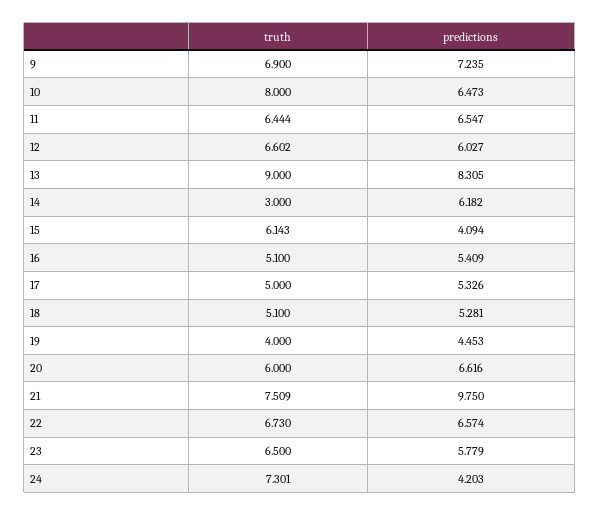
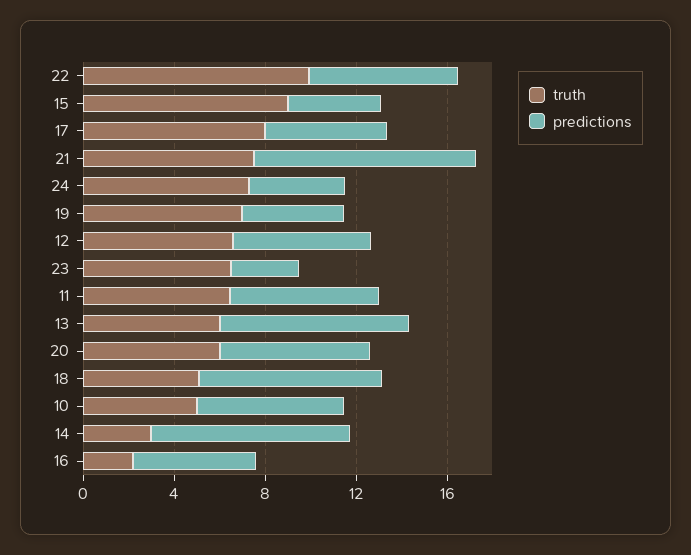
  {
    "truth": {
-     "9": 6.9,
-     "10": 8,
+     "10": 5,
      "11": 6.444,
      "12": 6.602,
-     "13": 9,
+     "13": 6,
      "14": 3,
-     "15": 6.143,
+     "15": 9,
-     "16": 5.1,
+     "16": 2,
-     "17": 5,
+     "17": 8,
      "18": 5.1,
-     "19": 4,
+     "19": 7,
      "20": 6,
      "21": 7.509,
-     "22": 6.73,
+     "22": 10,
      "23": 6.5,
      "24": 7.301
    },
    "predictions": {
-     "9": 7.235,
      "10": 6.473,
      "11": 6.547,
      "12": 6.027,
      "13": 8.305,
-     "14": 6.182,
+     "14": 9,
      "15": 4.094,
      "16": 5.409,
      "17": 5.326,
-     "18": 5.281,
+     "18": 8,
      "19": 4.453,
      "20": 6.616,
      "21": 9.75,
      "22": 6.574,
-     "23": 5.779,
+     "23": 3,
      "24": 4.203
    }
  }

